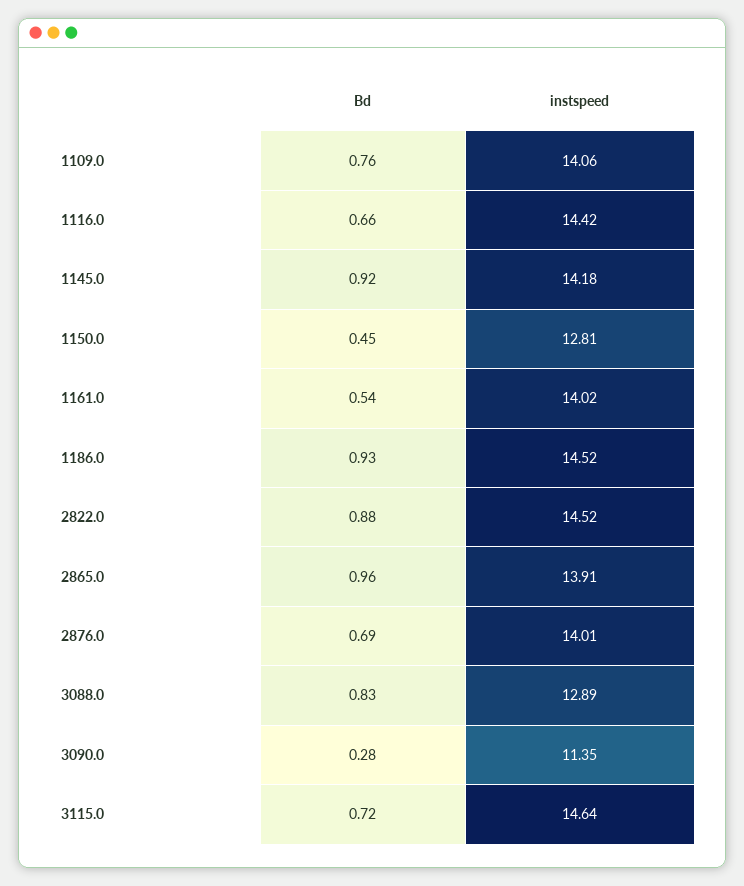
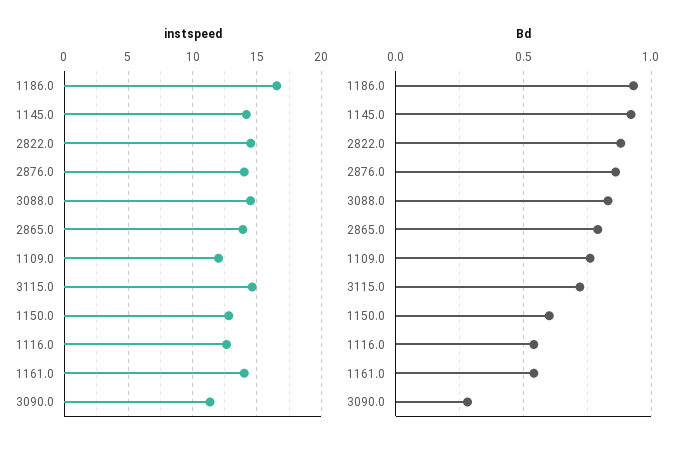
  {
    "Bd": {
      "1109.0": 0.76,
-     "1116.0": 0.66,
+     "1116.0": 0.55,
      "1145.0": 0.92,
-     "1150.0": 0.45,
+     "1150.0": 0.6,
      "1161.0": 0.54,
      "1186.0": 0.93,
      "2822.0": 0.88,
-     "2865.0": 0.96,
+     "2865.0": 0.8,
-     "2876.0": 0.69,
+     "2876.0": 0.85,
      "3088.0": 0.83,
      "3090.0": 0.28,
      "3115.0": 0.72
    },
    "instspeed": {
-     "1109.0": 14.06,
+     "1109.0": 12,
-     "1116.0": 14.42,
+     "1116.0": 12.5,
      "1145.0": 14.18,
      "1150.0": 12.81,
      "1161.0": 14.02,
-     "1186.0": 14.52,
+     "1186.0": 16.5,
      "2822.0": 14.52,
      "2865.0": 13.91,
      "2876.0": 14.01,
-     "3088.0": 12.89,
+     "3088.0": 14.5,
      "3090.0": 11.35,
      "3115.0": 14.64
    }
  }

